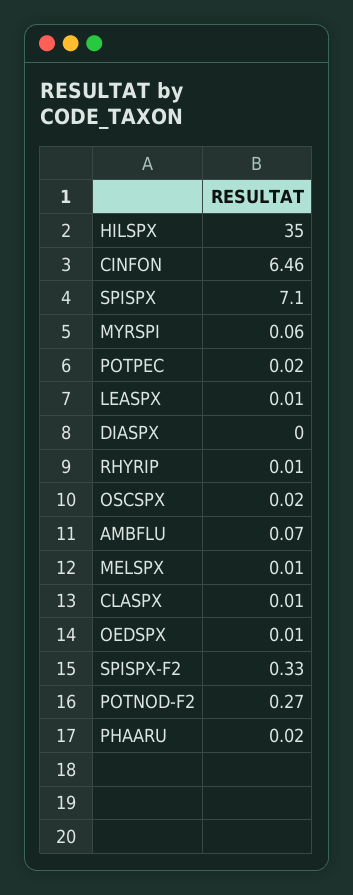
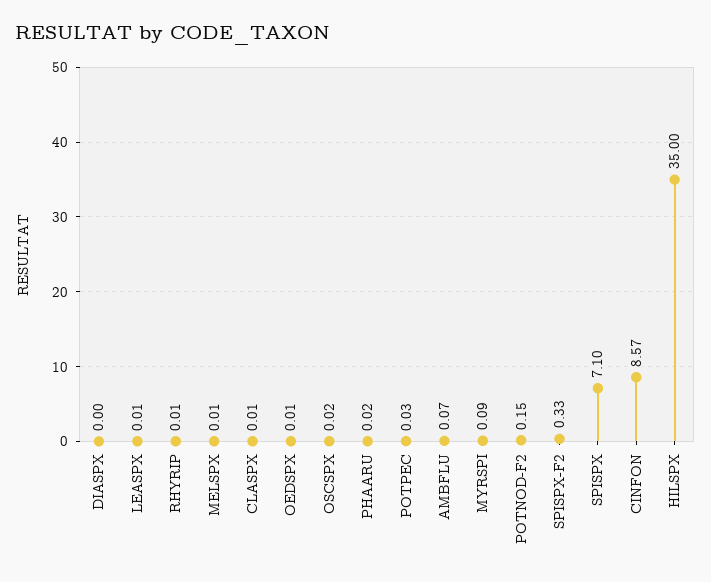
  {
    "HILSPX": 35,
-   "CINFON": 6.46,
+   "CINFON": 8.57,
    "SPISPX": 7.1,
-   "MYRSPI": 0.06,
+   "MYRSPI": 0.09,
-   "POTPEC": 0.02,
+   "POTPEC": 0.03,
    "LEASPX": 0.01,
    "DIASPX": 0,
    "RHYRIP": 0.01,
    "OSCSPX": 0.02,
    "AMBFLU": 0.07,
    "MELSPX": 0.01,
    "CLASPX": 0.01,
    "OEDSPX": 0.01,
    "SPISPX-F2": 0.33,
-   "POTNOD-F2": 0.27,
+   "POTNOD-F2": 0.15,
    "PHAARU": 0.02
  }

